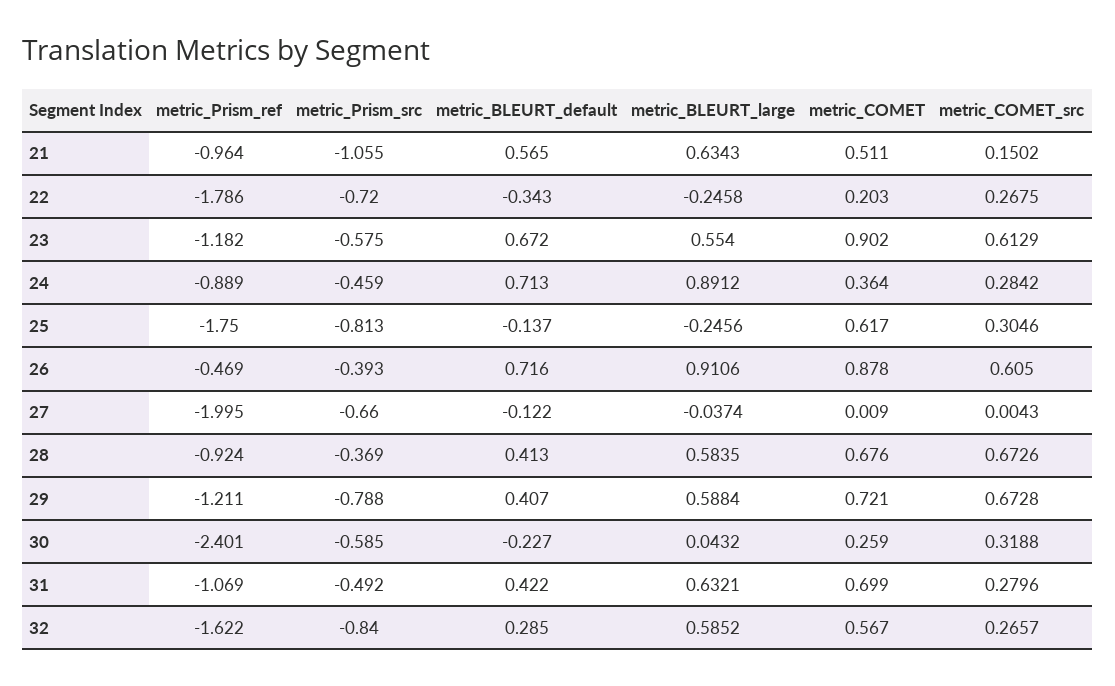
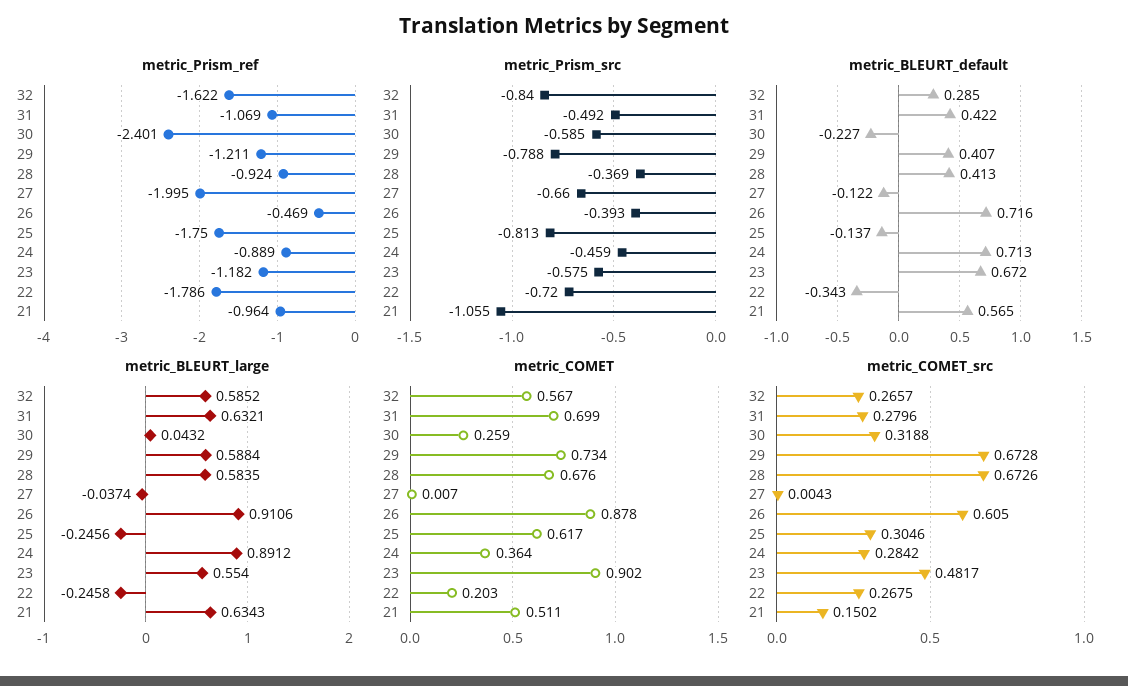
  {
    "metric_Prism_ref": {
      "21": -0.964,
      "22": -1.786,
      "23": -1.182,
      "24": -0.889,
      "25": -1.75,
      "26": -0.469,
      "27": -1.995,
      "28": -0.924,
      "29": -1.211,
      "30": -2.401,
      "31": -1.069,
      "32": -1.622
    },
    "metric_Prism_src": {
      "21": -1.055,
      "22": -0.72,
      "23": -0.575,
      "24": -0.459,
      "25": -0.813,
      "26": -0.393,
      "27": -0.66,
      "28": -0.369,
      "29": -0.788,
      "30": -0.585,
      "31": -0.492,
      "32": -0.84
    },
    "metric_BLEURT_default": {
      "21": 0.565,
      "22": -0.343,
      "23": 0.672,
      "24": 0.713,
      "25": -0.137,
      "26": 0.716,
      "27": -0.122,
      "28": 0.413,
      "29": 0.407,
      "30": -0.227,
      "31": 0.422,
      "32": 0.285
    },
    "metric_BLEURT_large": {
      "21": 0.6343,
      "22": -0.2458,
      "23": 0.554,
      "24": 0.8912,
      "25": -0.2456,
      "26": 0.9106,
      "27": -0.0374,
      "28": 0.5835,
      "29": 0.5884,
      "30": 0.0432,
      "31": 0.6321,
      "32": 0.5852
    },
    "metric_COMET": {
      "21": 0.511,
      "22": 0.203,
      "23": 0.902,
      "24": 0.364,
      "25": 0.617,
      "26": 0.878,
-     "27": 0.009,
+     "27": 0.007,
      "28": 0.676,
-     "29": 0.721,
+     "29": 0.734,
      "30": 0.259,
      "31": 0.699,
      "32": 0.567
    },
    "metric_COMET_src": {
      "21": 0.1502,
      "22": 0.2675,
-     "23": 0.6129,
+     "23": 0.4817,
      "24": 0.2842,
      "25": 0.3046,
      "26": 0.605,
      "27": 0.0043,
      "28": 0.6726,
      "29": 0.6728,
      "30": 0.3188,
      "31": 0.2796,
      "32": 0.2657
    }
  }

